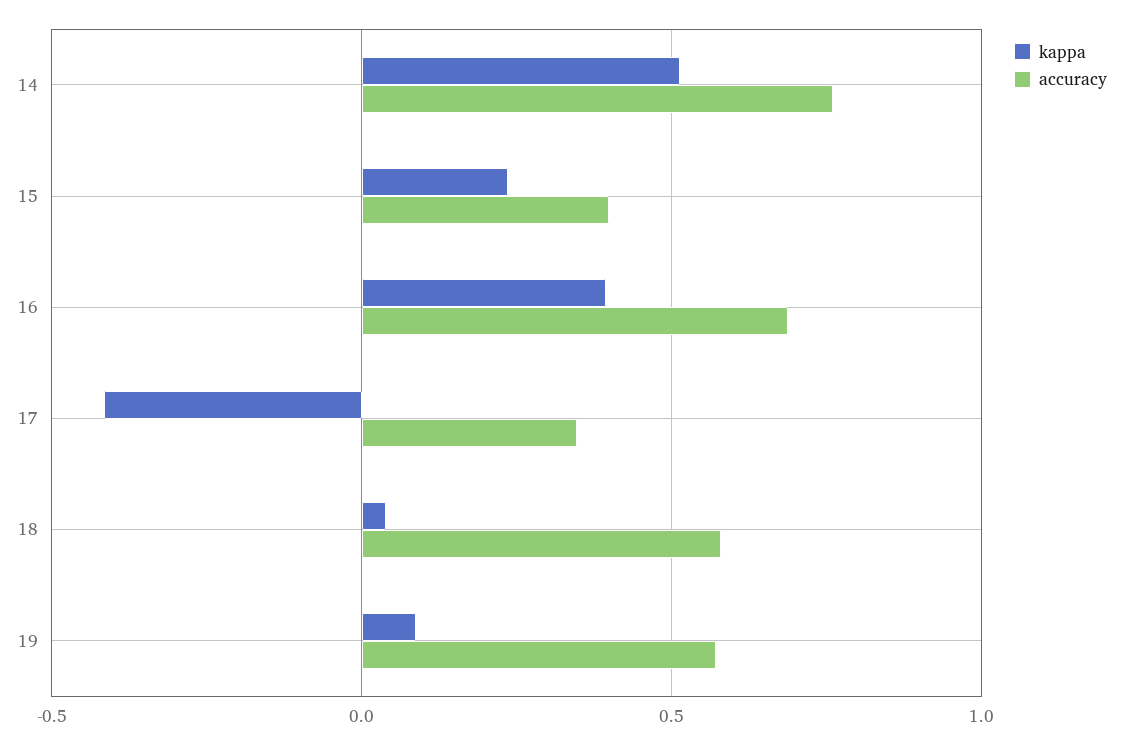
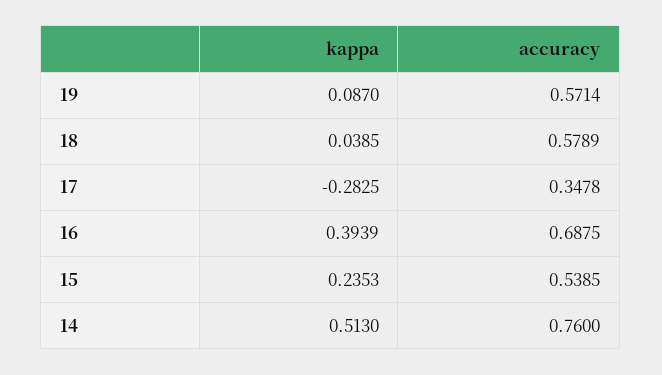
  {
    "kappa": {
      "14": 0.513,
      "15": 0.2353,
      "16": 0.3939,
-     "17": -0.4,
+     "17": -0.2825,
      "18": 0.0385,
      "19": 0.087
    },
    "accuracy": {
      "14": 0.76,
-     "15": 0.4,
+     "15": 0.5385,
      "16": 0.6875,
      "17": 0.3478,
      "18": 0.5789,
      "19": 0.5714
    }
  }

